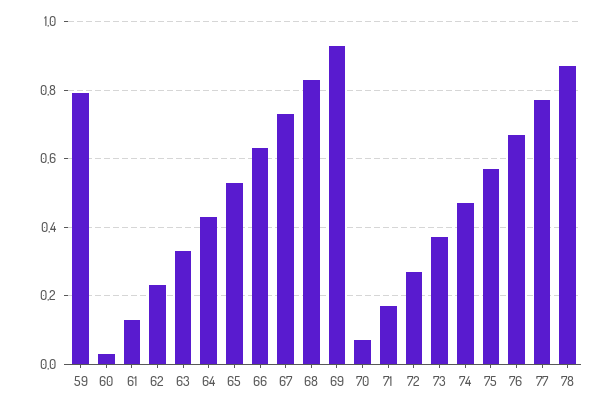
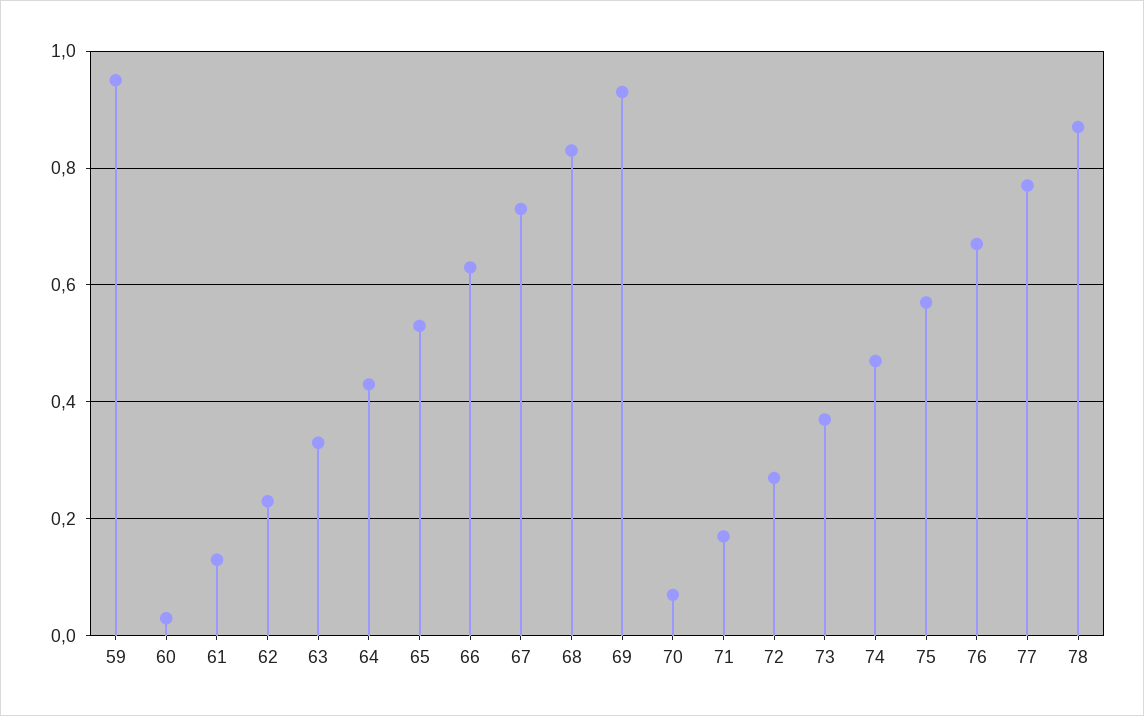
  {
-   "59": 0.8,
+   "59": 0.95,
    "60": 0.05,
    "61": 0.15,
    "62": 0.25,
    "63": 0.35,
    "64": 0.45,
    "65": 0.55,
    "66": 0.65,
    "67": 0.75,
    "68": 0.85,
    "69": 0.95,
    "70": 0.05,
    "71": 0.15,
    "72": 0.25,
    "73": 0.35,
    "74": 0.45,
    "75": 0.55,
    "76": 0.65,
    "77": 0.75,
    "78": 0.85
  }

